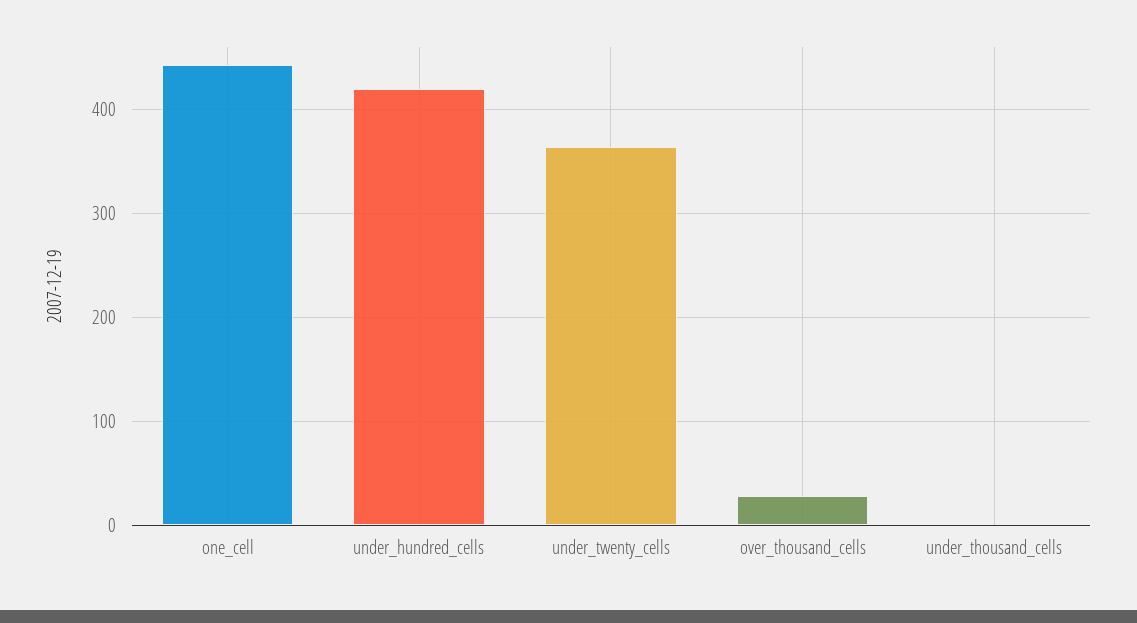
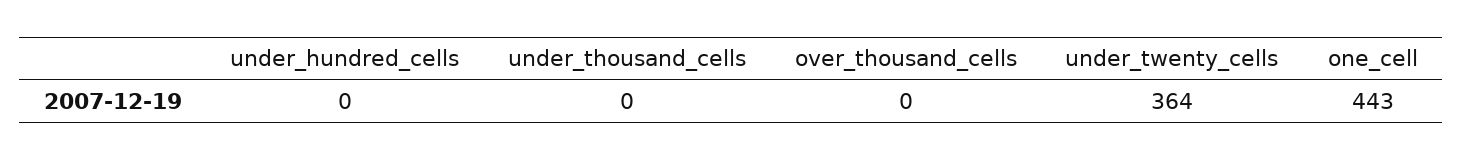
  {
    "one_cell": 443,
-   "under_hundred_cells": 420,
+   "under_hundred_cells": 0,
    "under_twenty_cells": 364,
-   "over_thousand_cells": 30,
+   "over_thousand_cells": 0,
    "under_thousand_cells": 0
  }

